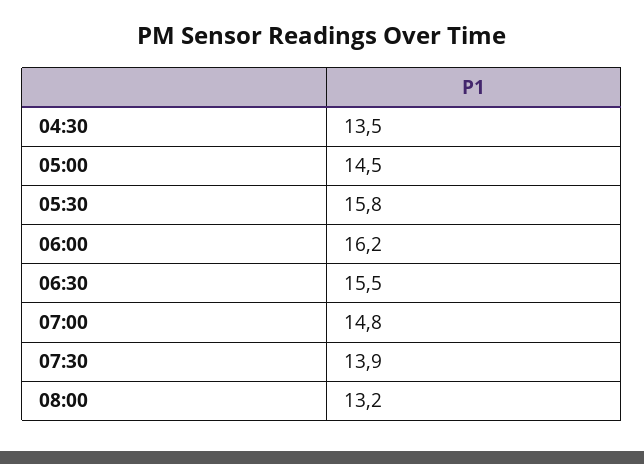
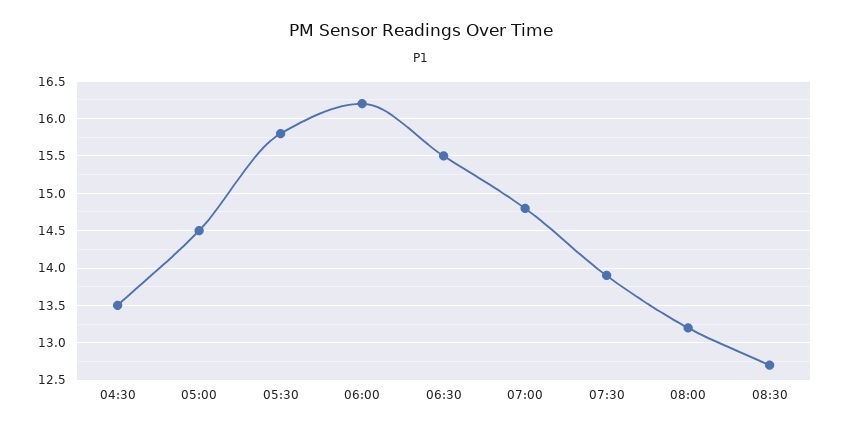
  {
    "04:30": 13.5,
    "05:00": 14.5,
    "05:30": 15.8,
    "06:00": 16.2,
    "06:30": 15.5,
    "07:00": 14.8,
    "07:30": 13.9,
-   "08:00": 13.2
+   "08:00": 13.2,
+   "08:30": 12.7
  }

